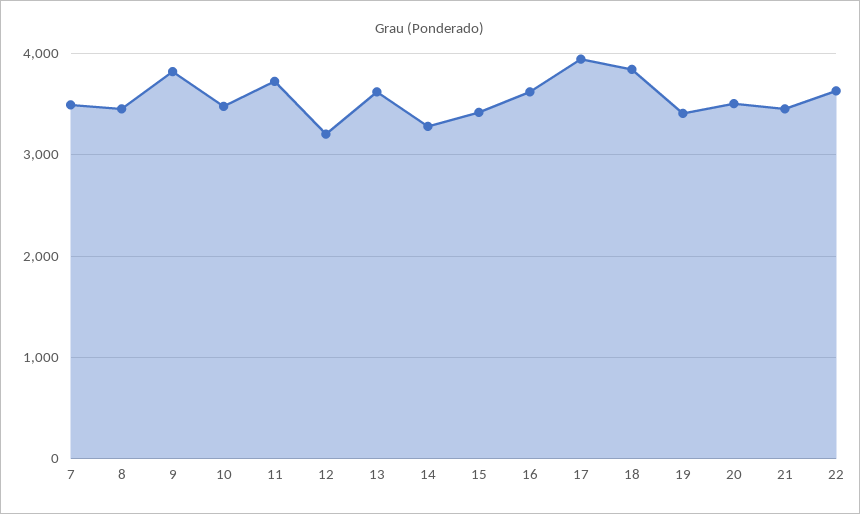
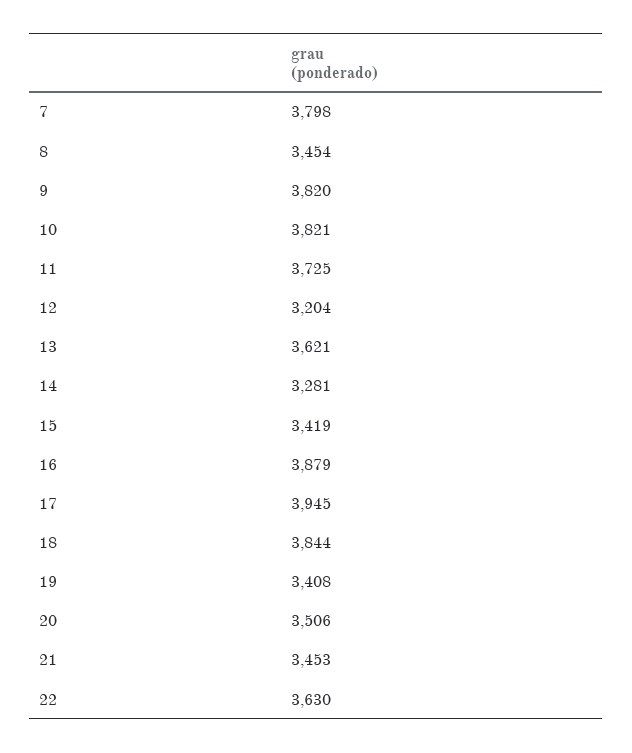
  {
-   "7": 3500,
+   "7": 3798,
    "8": 3454,
    "9": 3820,
-   "10": 3500,
+   "10": 3821,
    "11": 3725,
    "12": 3204,
    "13": 3621,
    "14": 3281,
    "15": 3419,
-   "16": 3600,
+   "16": 3879,
    "17": 3945,
    "18": 3844,
    "19": 3408,
    "20": 3506,
    "21": 3453,
    "22": 3630
  }

